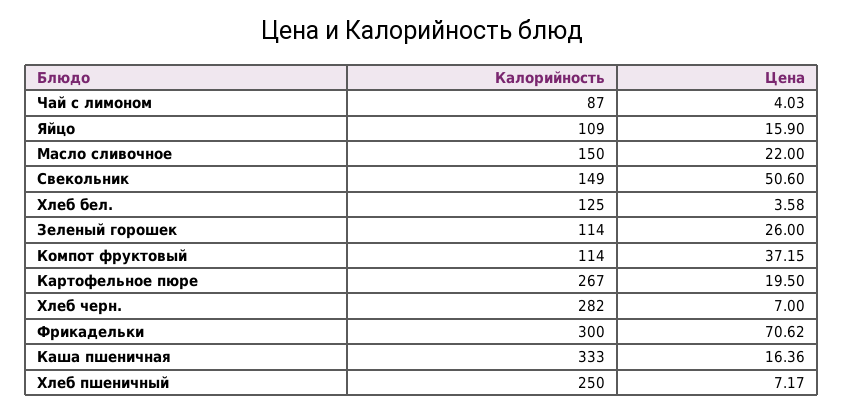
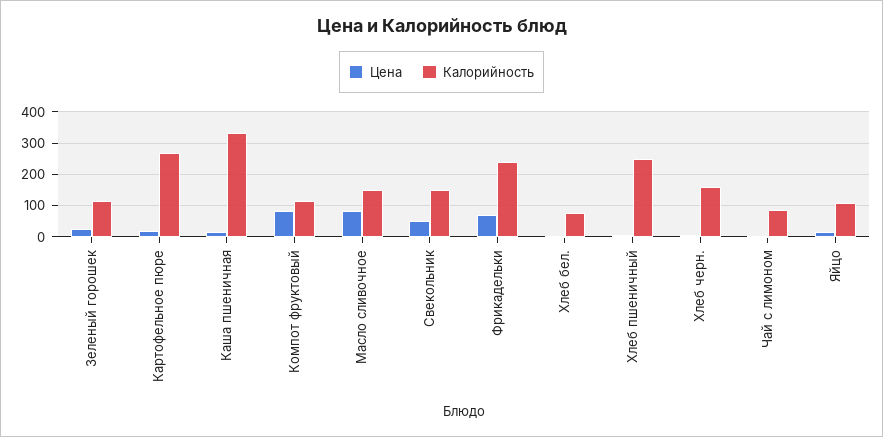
  {
    "Калорийность": {
      "Чай с лимоном": 87,
      "Яйцо": 109,
      "Масло сливочное": 150,
      "Свекольник": 149,
-     "Хлеб бел.": 125,
+     "Хлеб бел.": 80,
      "Зеленый горошек": 114,
      "Компот фруктовый": 114,
      "Картофельное пюре": 267,
-     "Хлеб черн.": 282,
+     "Хлеб черн.": 160,
-     "Фрикадельки": 300,
+     "Фрикадельки": 240,
      "Каша пшеничная": 333,
      "Хлеб пшеничный": 250
    },
    "Цена": {
      "Чай с лимоном": 4.03,
      "Яйцо": 15.9,
-     "Масло сливочное": 22,
+     "Масло сливочное": 80,
      "Свекольник": 50.6,
      "Хлеб бел.": 3.58,
      "Зеленый горошек": 26,
-     "Компот фруктовый": 37.15,
+     "Компот фруктовый": 80,
      "Картофельное пюре": 19.5,
      "Хлеб черн.": 7,
      "Фрикадельки": 70.62,
      "Каша пшеничная": 16.36,
      "Хлеб пшеничный": 7.17
    }
  }

